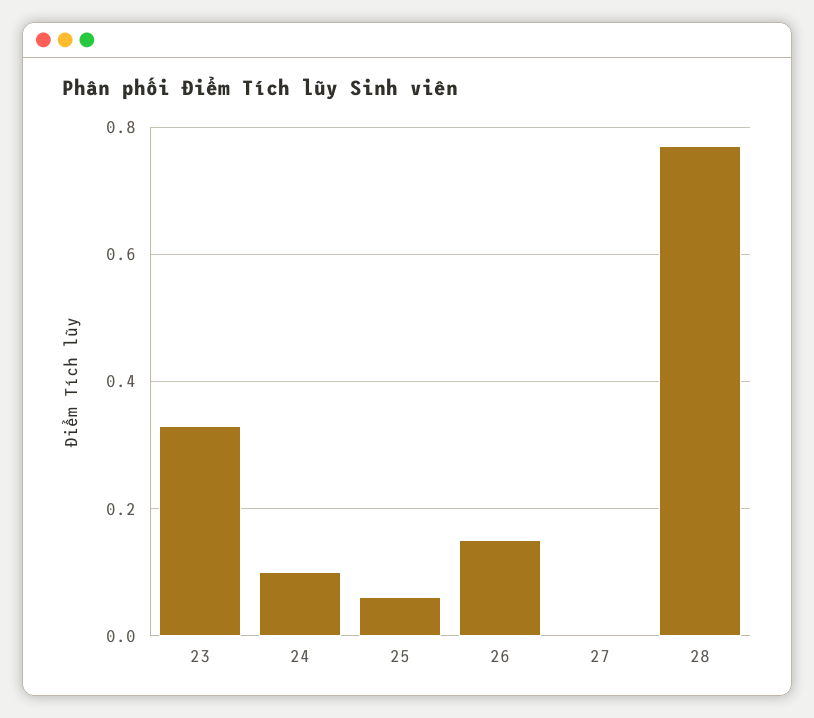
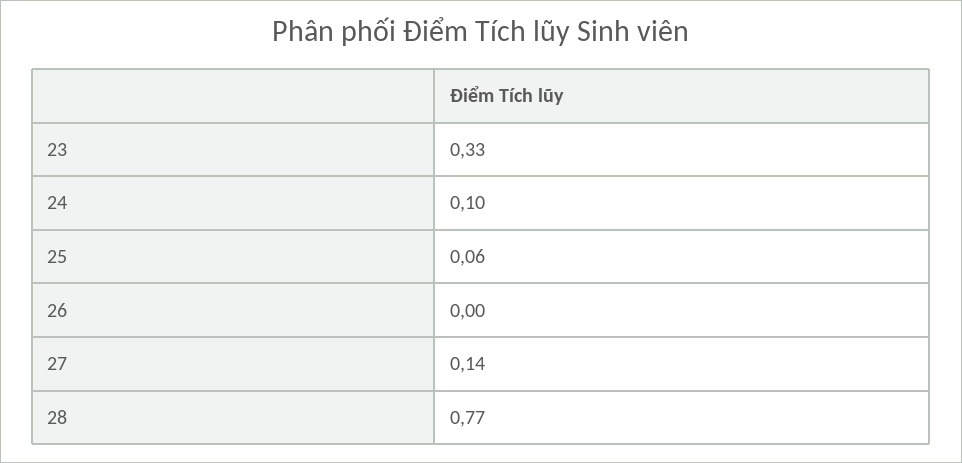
  {
    "23": 0.33,
    "24": 0.1,
    "25": 0.06,
-   "26": 0.15,
+   "26": 0,
-   "27": 0,
+   "27": 0.14,
    "28": 0.77
  }

